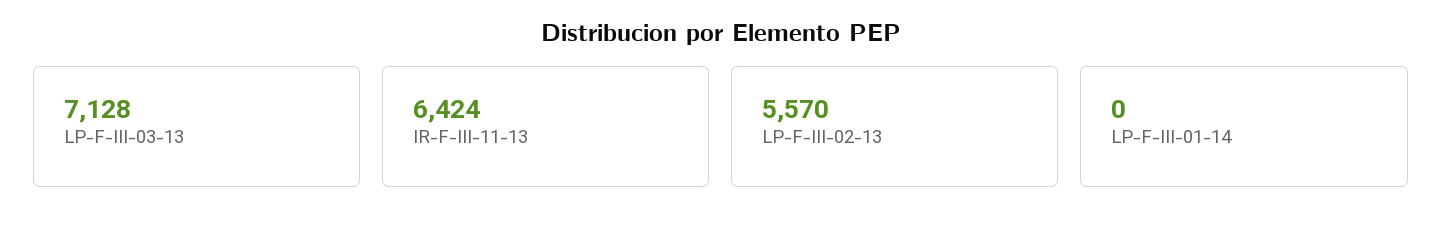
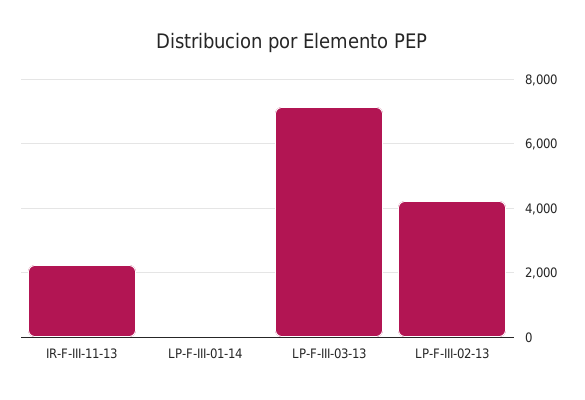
  {
    "LP-F-III-03-13": 7128,
-   "IR-F-III-11-13": 6424,
+   "IR-F-III-11-13": 2200,
-   "LP-F-III-02-13": 5570,
+   "LP-F-III-02-13": 4200,
    "LP-F-III-01-14": 0
  }

